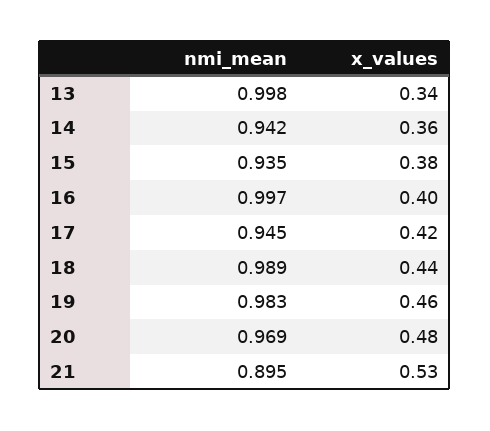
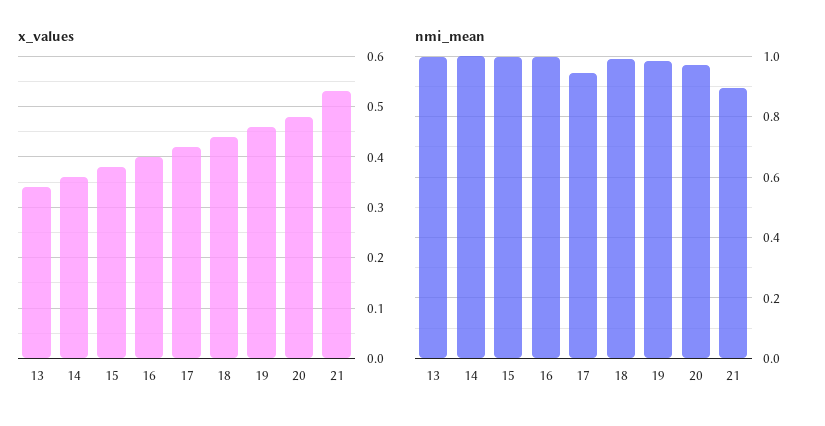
  {
    "nmi_mean": {
      "13": 0.998,
-     "14": 0.942,
+     "14": 1,
-     "15": 0.935,
+     "15": 1,
      "16": 0.997,
      "17": 0.945,
      "18": 0.989,
      "19": 0.983,
      "20": 0.969,
      "21": 0.895
    },
    "x_values": {
      "13": 0.34,
      "14": 0.36,
      "15": 0.38,
      "16": 0.4,
      "17": 0.42,
      "18": 0.44,
      "19": 0.46,
      "20": 0.48,
      "21": 0.53
    }
  }

